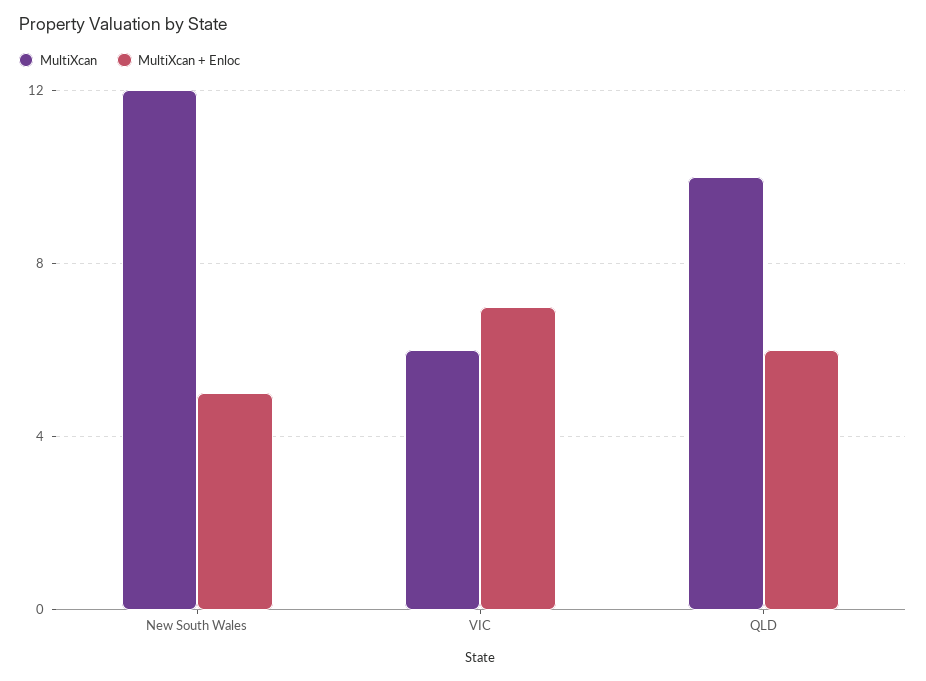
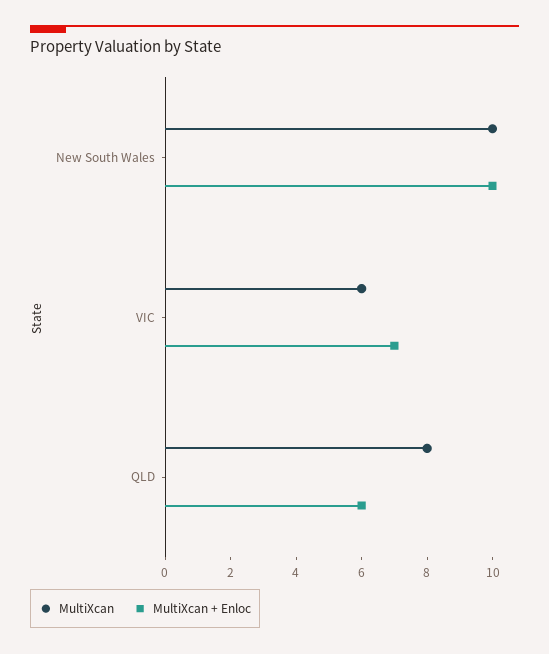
  {
    "MultiXcan": {
-     "New South Wales": 12,
+     "New South Wales": 10,
      "VIC": 6,
-     "QLD": 10
+     "QLD": 8
    },
    "MultiXcan + Enloc": {
-     "New South Wales": 5,
+     "New South Wales": 10,
      "VIC": 7,
      "QLD": 6
    }
  }

